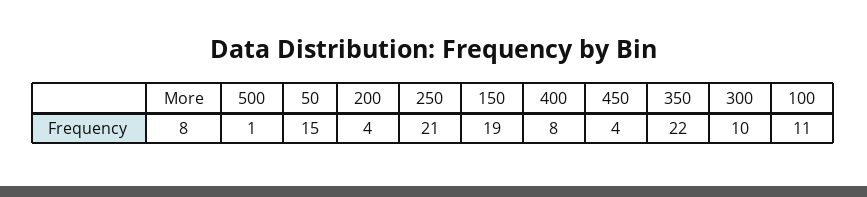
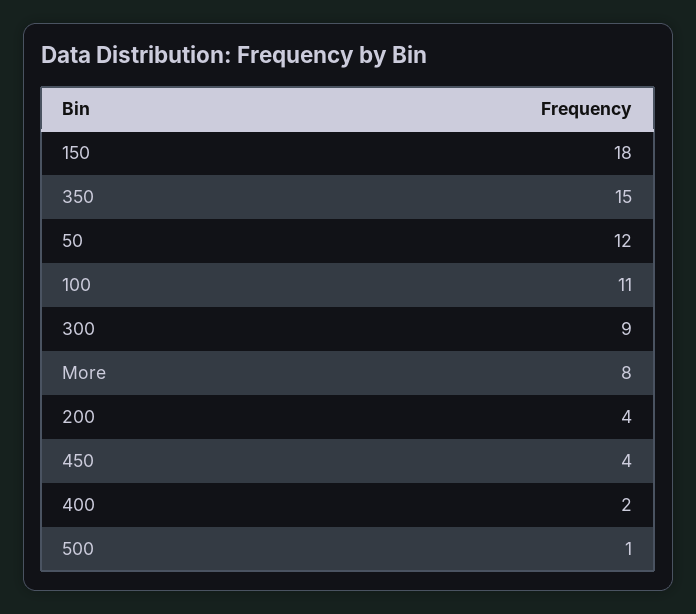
  {
    "More": 8,
    "500": 1,
-   "50": 15,
+   "50": 12,
    "200": 4,
-   "250": 21,
-   "150": 19,
+   "150": 18,
-   "400": 8,
+   "400": 2,
    "450": 4,
-   "350": 22,
+   "350": 15,
-   "300": 10,
+   "300": 9,
    "100": 11
  }

